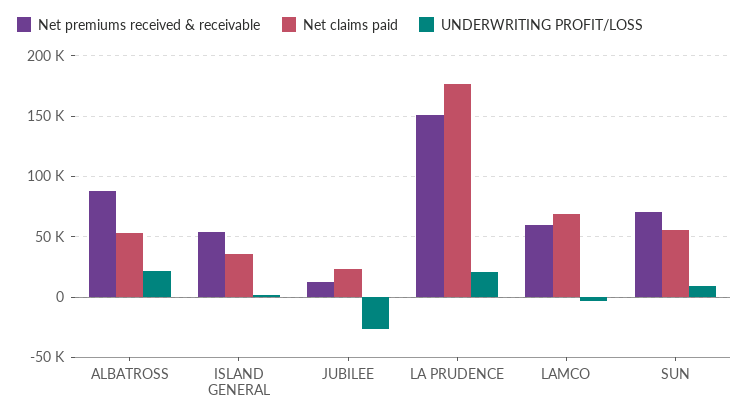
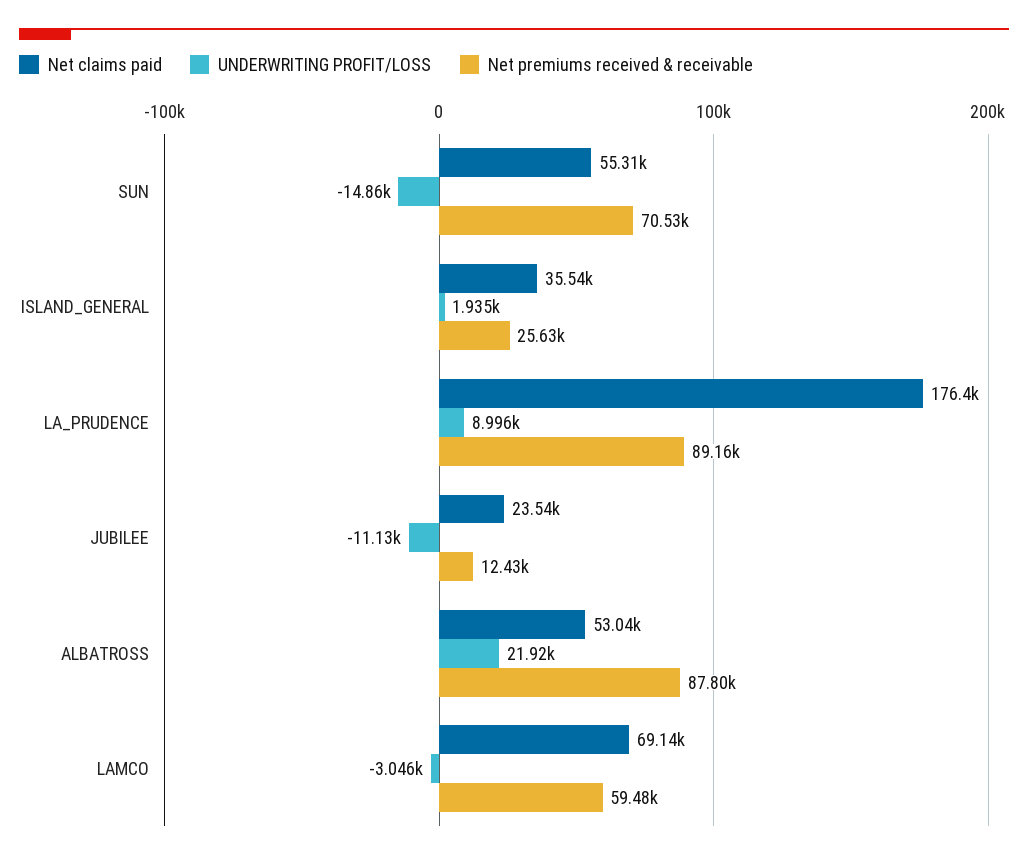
  {
    "Net premiums received & receivable": {
      "ALBATROSS": 87800,
-     "ISLAND GENERAL": 55000,
+     "ISLAND GENERAL": 25630,
      "JUBILEE": 12430,
-     "LA PRUDENCE": 150000,
+     "LA PRUDENCE": 89160,
      "LAMCO": 59480,
      "SUN": 70530
    },
    "Net claims paid": {
      "ALBATROSS": 53040,
      "ISLAND GENERAL": 35540,
      "JUBILEE": 23540,
      "LA PRUDENCE": 176400,
      "LAMCO": 69140,
      "SUN": 55310
    },
    "UNDERWRITING PROFIT/LOSS": {
      "ALBATROSS": 21920,
      "ISLAND GENERAL": 1935,
-     "JUBILEE": -25000,
+     "JUBILEE": -11130,
-     "LA PRUDENCE": 20000,
+     "LA PRUDENCE": 8996,
      "LAMCO": -3046,
-     "SUN": 10000
+     "SUN": -14860
    }
  }

